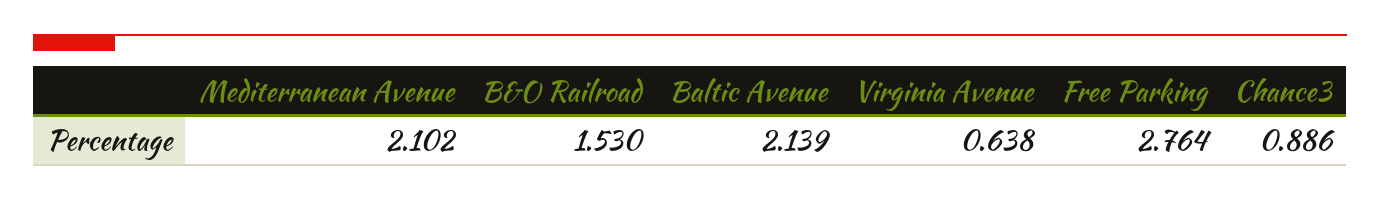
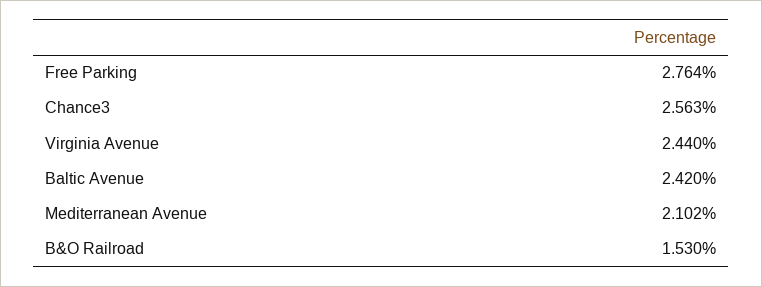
  {
    "Mediterranean Avenue": 2.102,
    "B&O Railroad": 1.53,
-   "Baltic Avenue": 2.139,
+   "Baltic Avenue": 2.42,
-   "Virginia Avenue": 0.638,
+   "Virginia Avenue": 2.44,
    "Free Parking": 2.764,
-   "Chance3": 0.886
+   "Chance3": 2.563
  }

